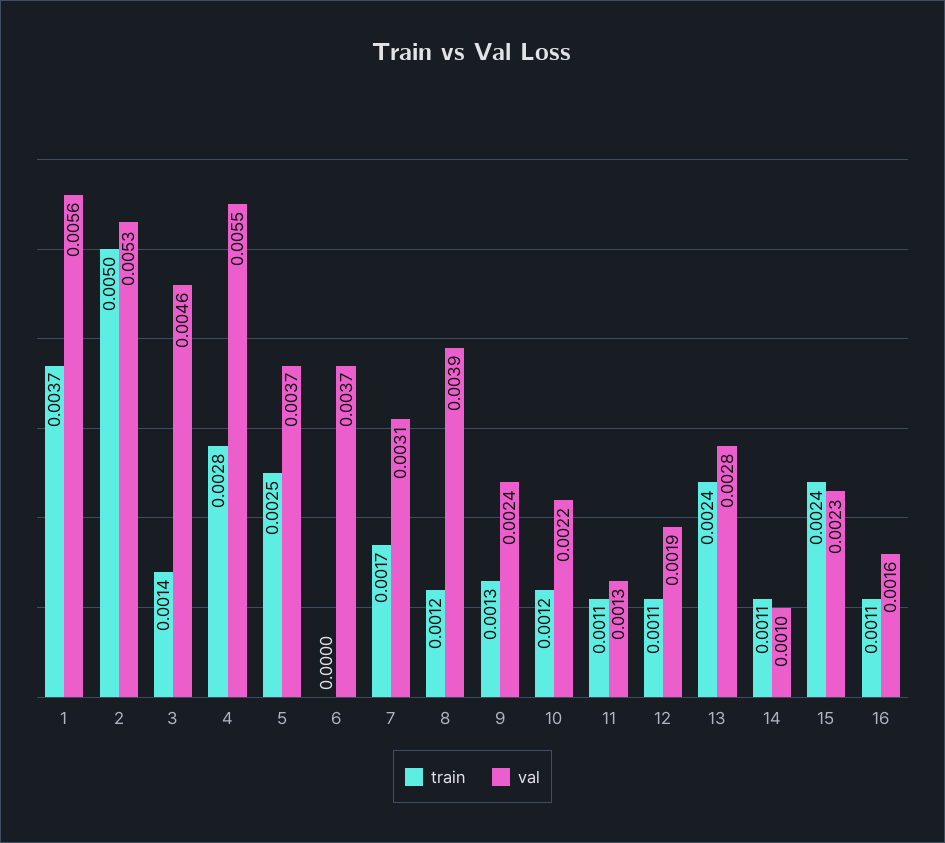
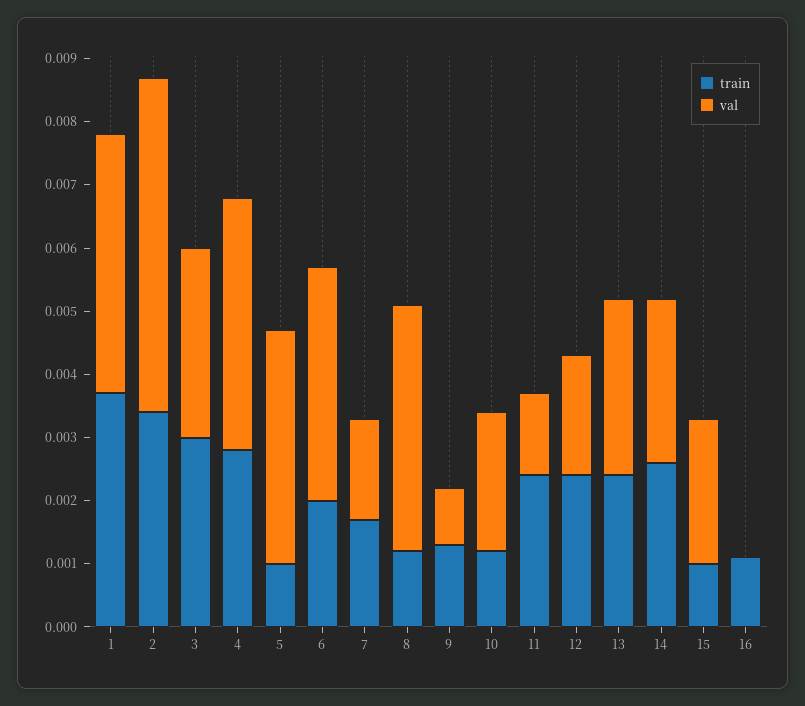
  {
    "train": {
      "1": 0.0037,
-     "2": 0.005,
+     "2": 0.0035,
-     "3": 0.0014,
+     "3": 0.003,
      "4": 0.0028,
-     "5": 0.0025,
+     "5": 0.001,
-     "6": 0,
+     "6": 0.002,
      "7": 0.0017,
      "8": 0.0012,
      "9": 0.0013,
      "10": 0.0012,
-     "11": 0.0011,
+     "11": 0.0025,
-     "12": 0.0011,
+     "12": 0.0025,
      "13": 0.0024,
-     "14": 0.0011,
+     "14": 0.0025,
-     "15": 0.0024,
+     "15": 0.001,
      "16": 0.0011
    },
    "val": {
-     "1": 0.0056,
+     "1": 0.004,
      "2": 0.0053,
-     "3": 0.0046,
+     "3": 0.003,
-     "4": 0.0055,
+     "4": 0.004,
      "5": 0.0037,
      "6": 0.0037,
-     "7": 0.0031,
+     "7": 0.0015,
      "8": 0.0039,
-     "9": 0.0024,
+     "9": 0.001,
      "10": 0.0022,
      "11": 0.0013,
      "12": 0.0019,
      "13": 0.0028,
-     "14": 0.001,
+     "14": 0.0025,
      "15": 0.0023,
-     "16": 0.0016
+     "16": 0
    }
  }

